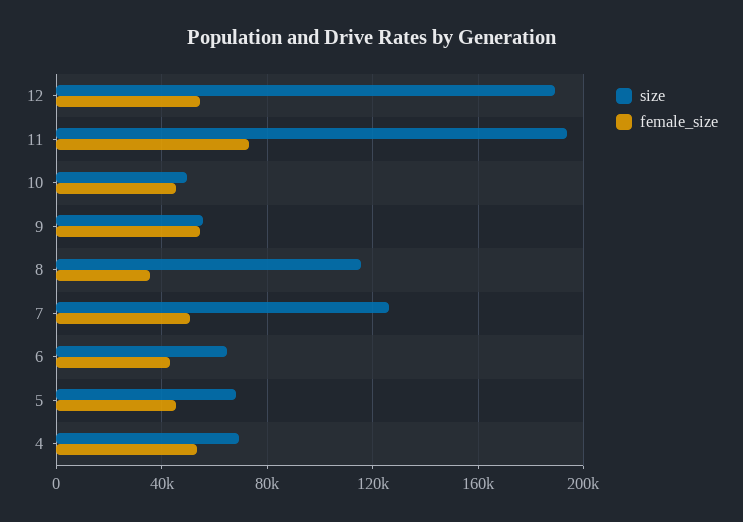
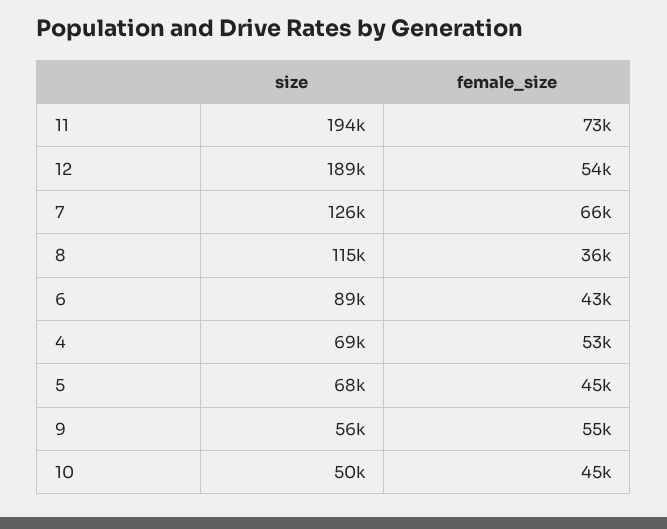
  {
    "size": {
      "12": 189000,
      "11": 194000,
      "10": 50000,
      "9": 56000,
      "8": 115000,
      "7": 126000,
-     "6": 65000,
+     "6": 89000,
      "5": 68000,
      "4": 69000
    },
    "female_size": {
      "12": 54000,
      "11": 73000,
      "10": 45000,
      "9": 55000,
      "8": 36000,
-     "7": 50000,
+     "7": 66000,
      "6": 43000,
      "5": 45000,
      "4": 53000
    }
  }

